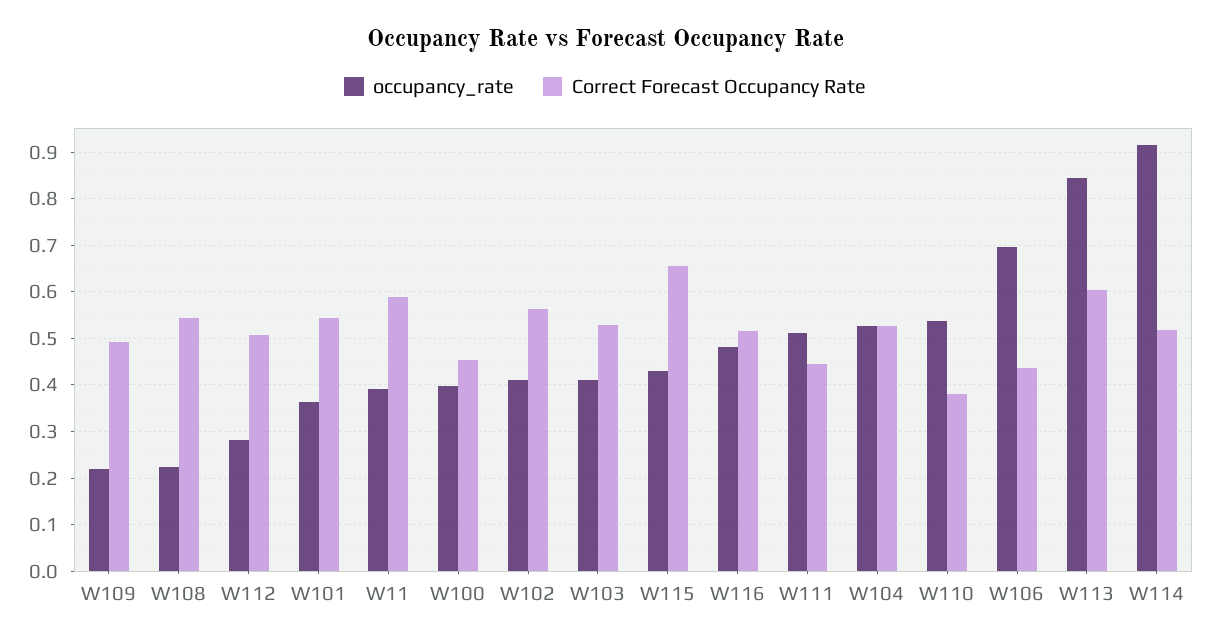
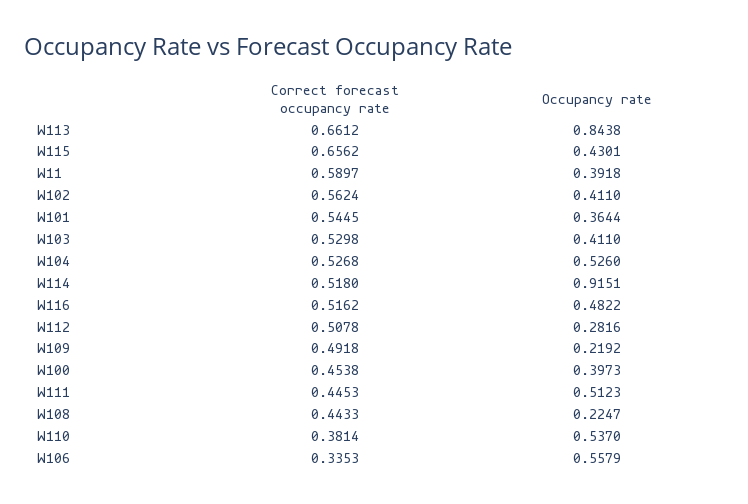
  {
    "occupancy_rate": {
      "W109": 0.2192,
      "W108": 0.2247,
      "W112": 0.2816,
      "W101": 0.3644,
      "W11": 0.3918,
      "W100": 0.3973,
      "W102": 0.411,
      "W103": 0.411,
      "W115": 0.4301,
      "W116": 0.4822,
      "W111": 0.5123,
      "W104": 0.526,
      "W110": 0.537,
-     "W106": 0.7,
+     "W106": 0.5579,
      "W113": 0.8438,
      "W114": 0.9151
    },
    "Correct Forecast Occupancy Rate": {
      "W109": 0.4918,
-     "W108": 0.54,
+     "W108": 0.4433,
      "W112": 0.5078,
      "W101": 0.5445,
      "W11": 0.5897,
      "W100": 0.4538,
      "W102": 0.5624,
      "W103": 0.5298,
      "W115": 0.6562,
      "W116": 0.5162,
      "W111": 0.4453,
      "W104": 0.5268,
      "W110": 0.3814,
-     "W106": 0.44,
+     "W106": 0.3353,
-     "W113": 0.6,
+     "W113": 0.6612,
      "W114": 0.518
    }
  }

